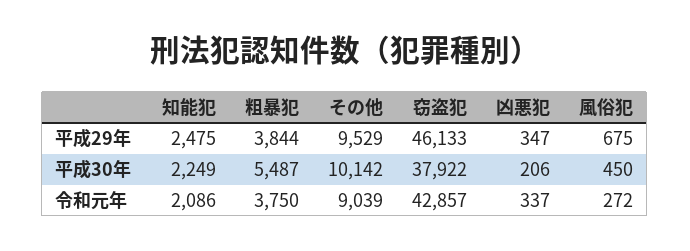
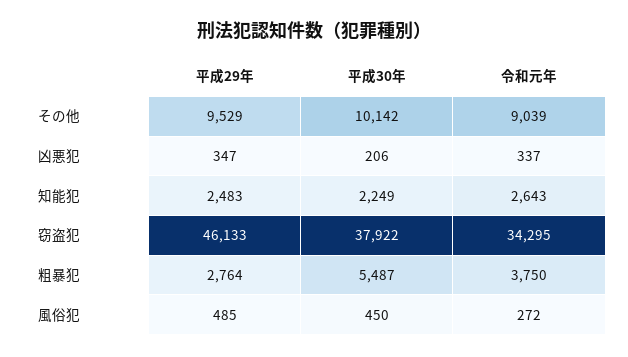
  {
    "知能犯": {
-     "平成29年": 2475,
+     "平成29年": 2483,
      "平成30年": 2249,
-     "令和元年": 2086
+     "令和元年": 2643
    },
    "粗暴犯": {
-     "平成29年": 3844,
+     "平成29年": 2764,
      "平成30年": 5487,
      "令和元年": 3750
    },
    "その他": {
      "平成29年": 9529,
      "平成30年": 10142,
      "令和元年": 9039
    },
    "窃盗犯": {
      "平成29年": 46133,
      "平成30年": 37922,
-     "令和元年": 42857
+     "令和元年": 34295
    },
    "凶悪犯": {
      "平成29年": 347,
      "平成30年": 206,
      "令和元年": 337
    },
    "風俗犯": {
-     "平成29年": 675,
+     "平成29年": 485,
      "平成30年": 450,
      "令和元年": 272
    }
  }

